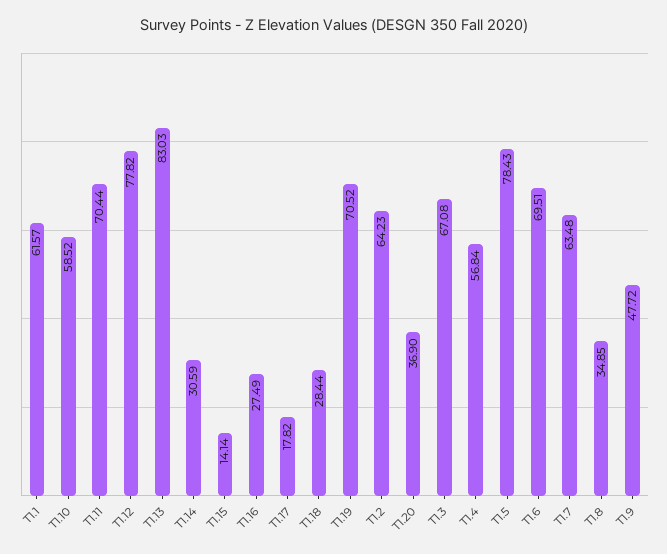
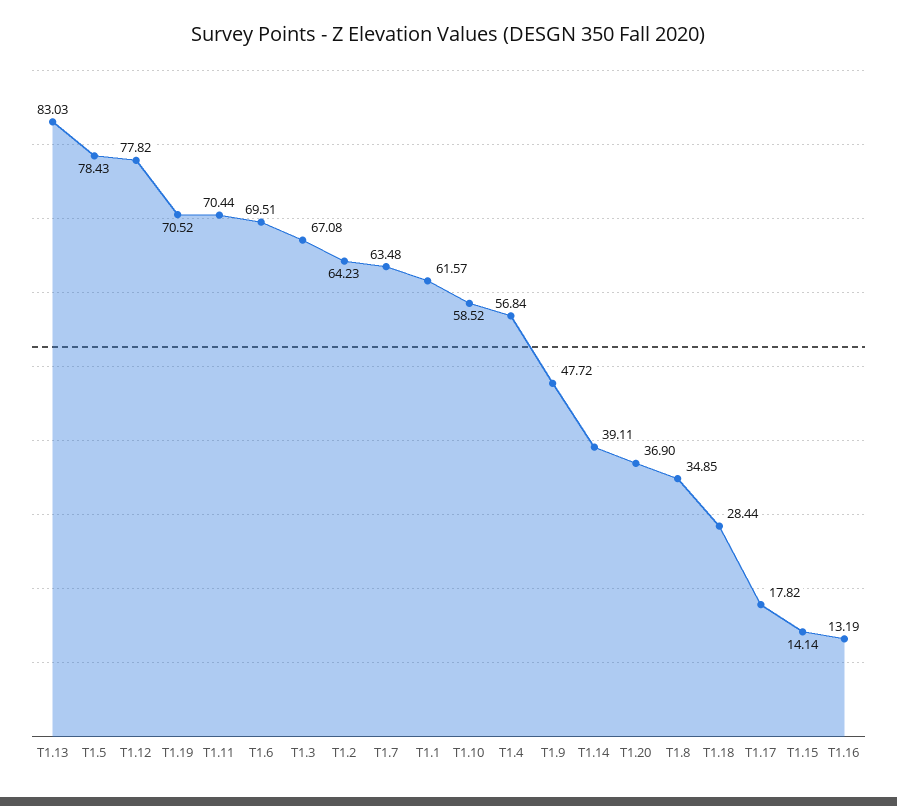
  {
    "T1.1": 61.57,
    "T1.10": 58.52,
    "T1.11": 70.44,
    "T1.12": 77.82,
    "T1.13": 83.03,
-   "T1.14": 30.59,
+   "T1.14": 39.11,
    "T1.15": 14.14,
-   "T1.16": 27.49,
+   "T1.16": 13.19,
    "T1.17": 17.82,
    "T1.18": 28.44,
    "T1.19": 70.52,
    "T1.2": 64.23,
    "T1.20": 36.9,
    "T1.3": 67.08,
    "T1.4": 56.84,
    "T1.5": 78.43,
    "T1.6": 69.51,
    "T1.7": 63.48,
    "T1.8": 34.85,
    "T1.9": 47.72
  }

